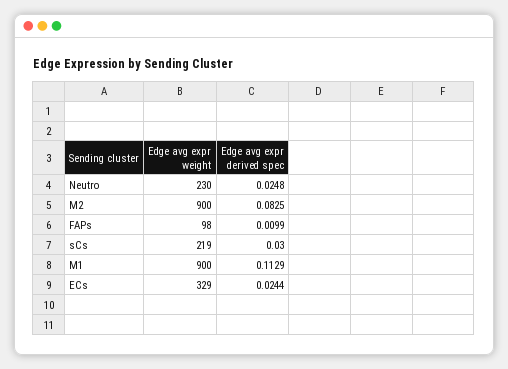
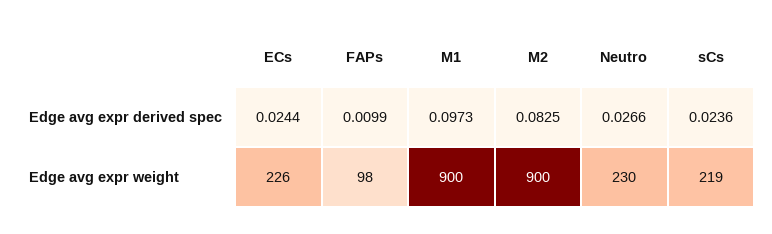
  {
    "Edge avg expr weight": {
      "Neutro": 230,
      "M2": 900,
      "FAPs": 98,
      "sCs": 219,
      "M1": 900,
-     "ECs": 329
+     "ECs": 226
    },
    "Edge avg expr derived spec": {
-     "Neutro": 0.0248,
+     "Neutro": 0.0266,
      "M2": 0.0825,
      "FAPs": 0.0099,
-     "sCs": 0.03,
+     "sCs": 0.0236,
-     "M1": 0.1129,
+     "M1": 0.0973,
      "ECs": 0.0244
    }
  }

